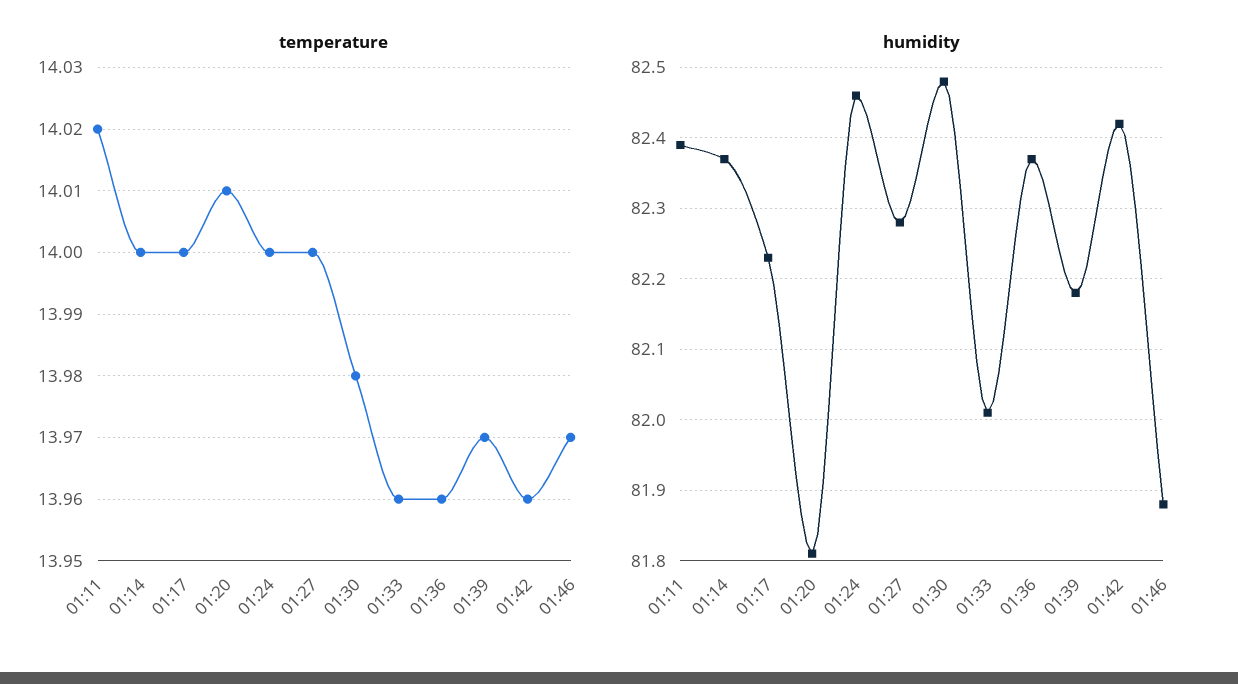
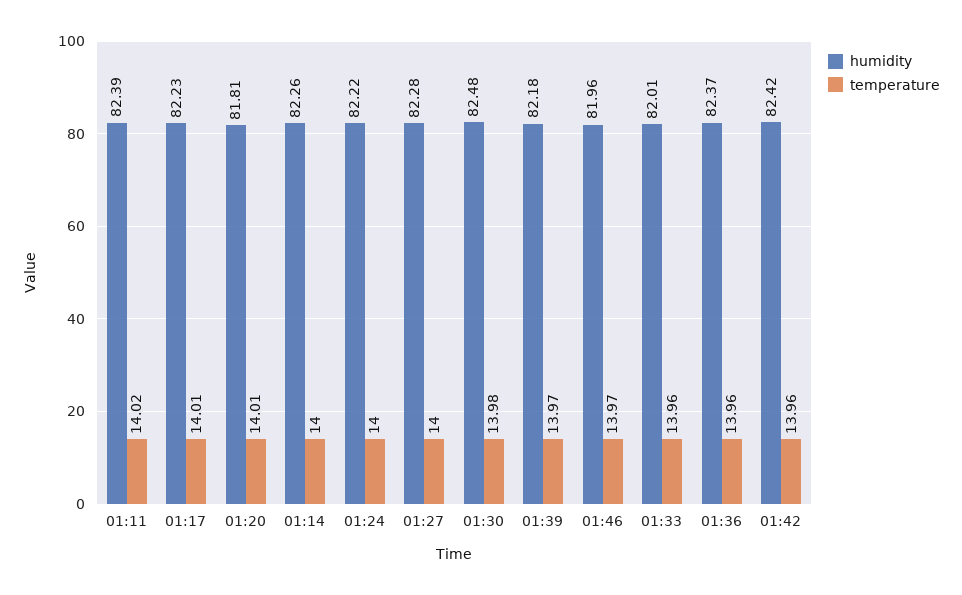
  {
    "temperature": {
      "01:11": 14.02,
      "01:14": 14,
-     "01:17": 14,
+     "01:17": 14.01,
      "01:20": 14.01,
      "01:24": 14,
      "01:27": 14,
      "01:30": 13.98,
      "01:33": 13.96,
      "01:36": 13.96,
      "01:39": 13.97,
      "01:42": 13.96,
      "01:46": 13.97
    },
    "humidity": {
      "01:11": 82.39,
-     "01:14": 82.37,
+     "01:14": 82.26,
      "01:17": 82.23,
      "01:20": 81.81,
-     "01:24": 82.46,
+     "01:24": 82.22,
      "01:27": 82.28,
      "01:30": 82.48,
      "01:33": 82.01,
      "01:36": 82.37,
      "01:39": 82.18,
      "01:42": 82.42,
-     "01:46": 81.88
+     "01:46": 81.96
    }
  }

